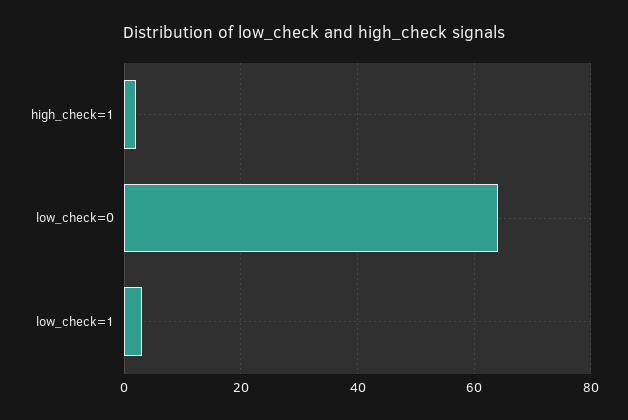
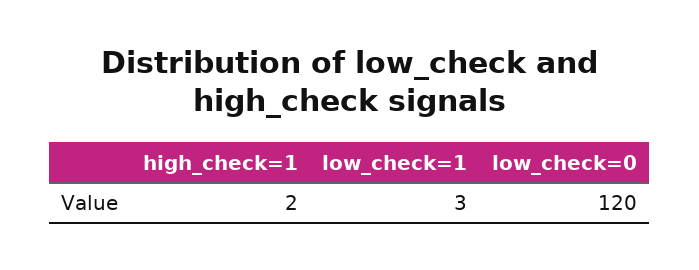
  {
    "high_check=1": 2,
-   "low_check=0": 65,
+   "low_check=0": 120,
    "low_check=1": 3
  }

